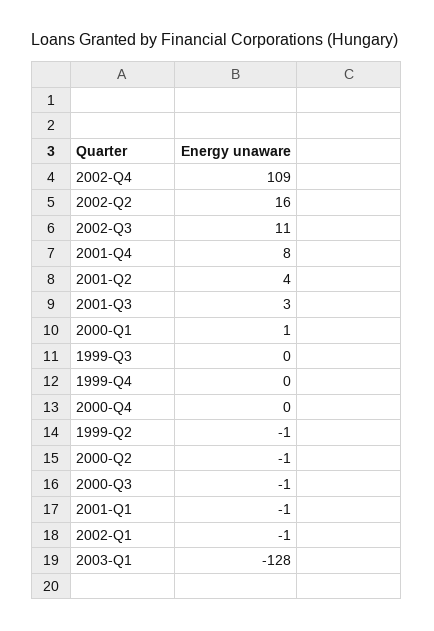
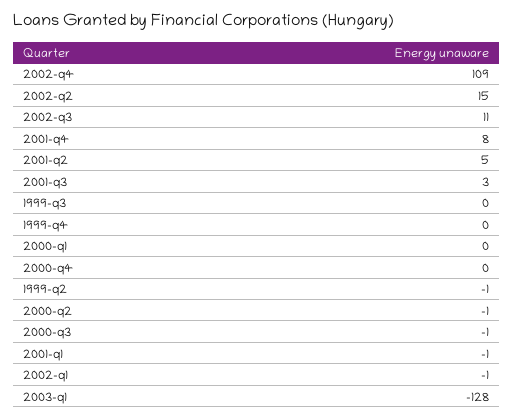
  {
    "2002-Q4": 109,
-   "2002-Q2": 16,
+   "2002-Q2": 15,
    "2002-Q3": 11,
    "2001-Q4": 8,
-   "2001-Q2": 4,
+   "2001-Q2": 5,
    "2001-Q3": 3,
-   "2000-Q1": 1,
+   "2000-Q1": 0,
    "1999-Q3": 0,
    "1999-Q4": 0,
    "2000-Q4": 0,
    "1999-Q2": -1,
    "2000-Q2": -1,
    "2000-Q3": -1,
    "2001-Q1": -1,
    "2002-Q1": -1,
    "2003-Q1": -128
  }

